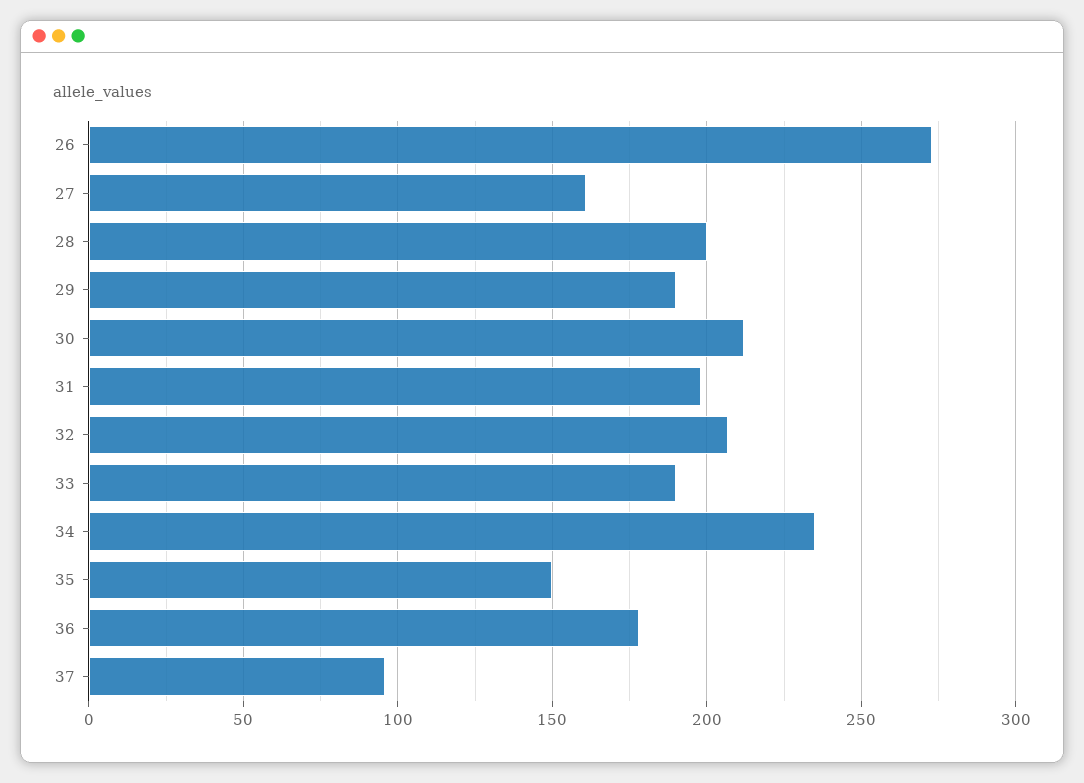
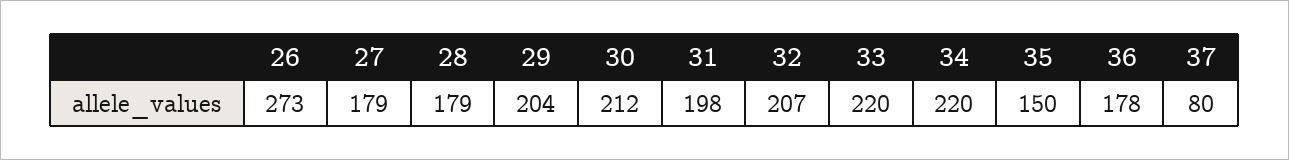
  {
    "26": 273,
-   "27": 160,
+   "27": 179,
-   "28": 200,
+   "28": 179,
-   "29": 190,
+   "29": 204,
    "30": 212,
    "31": 198,
    "32": 207,
-   "33": 190,
+   "33": 220,
-   "34": 235,
+   "34": 220,
    "35": 150,
    "36": 178,
-   "37": 95
+   "37": 80
  }

